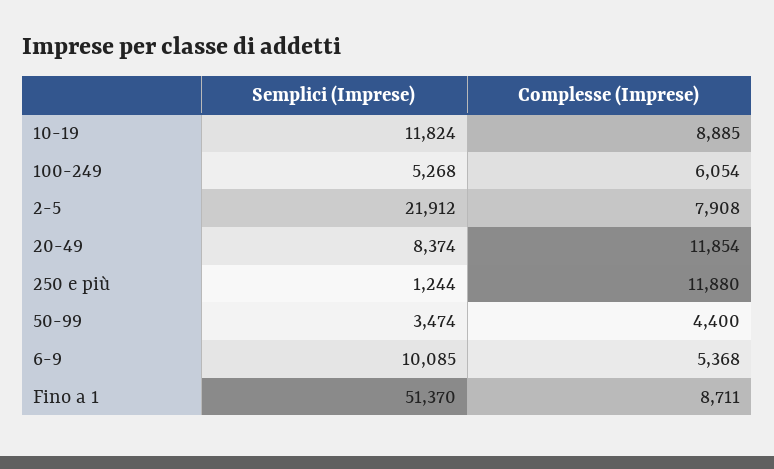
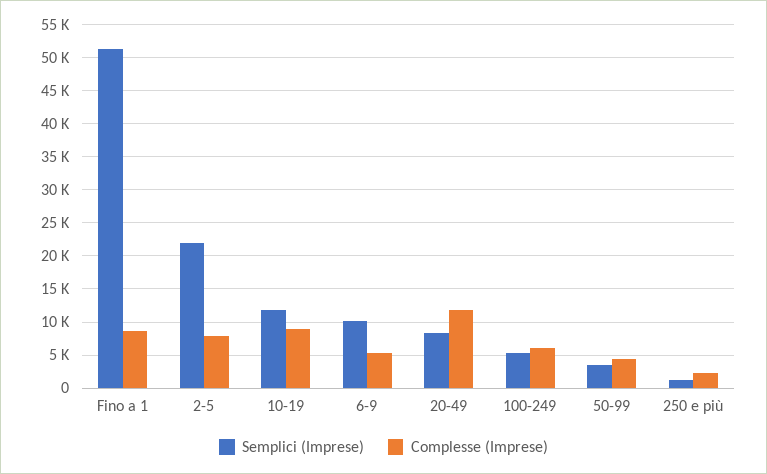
  {
    "Semplici (Imprese)": {
      "10-19": 11824,
      "100-249": 5268,
      "2-5": 21912,
      "20-49": 8374,
      "250 e più": 1244,
      "50-99": 3474,
      "6-9": 10085,
      "Fino a 1": 51370
    },
    "Complesse (Imprese)": {
      "10-19": 8885,
      "100-249": 6054,
      "2-5": 7908,
      "20-49": 11854,
-     "250 e più": 11880,
+     "250 e più": 2000,
      "50-99": 4400,
      "6-9": 5368,
      "Fino a 1": 8711
    }
  }

